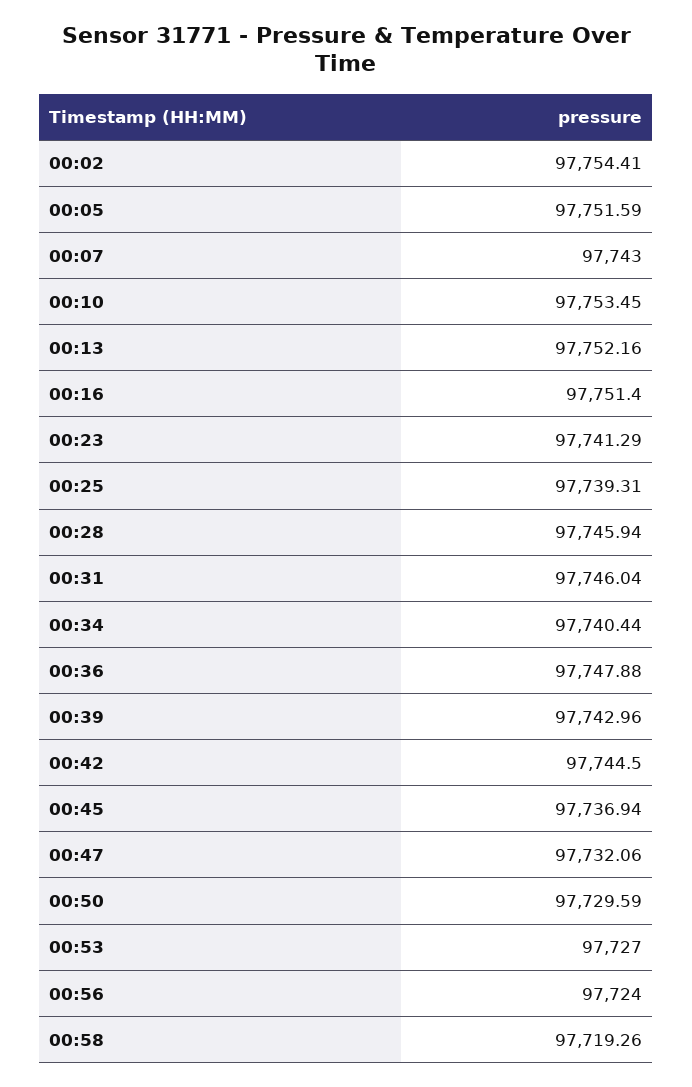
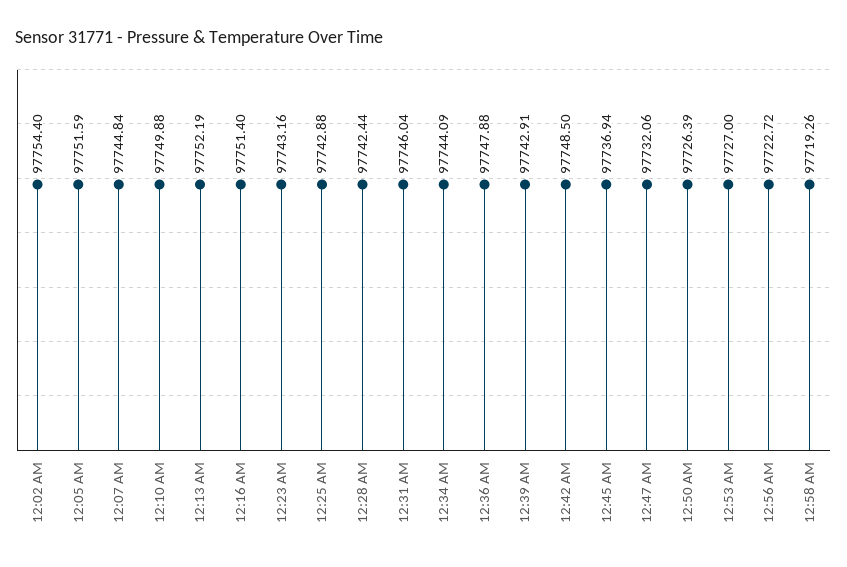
  {
-   "00:02": 97754.41,
+   "00:02": 97754.4,
    "00:05": 97751.59,
-   "00:07": 97743,
+   "00:07": 97744.84,
-   "00:10": 97753.45,
+   "00:10": 97749.88,
-   "00:13": 97752.16,
+   "00:13": 97752.19,
    "00:16": 97751.4,
-   "00:23": 97741.29,
+   "00:23": 97743.16,
-   "00:25": 97739.31,
+   "00:25": 97742.88,
-   "00:28": 97745.94,
+   "00:28": 97742.44,
    "00:31": 97746.04,
-   "00:34": 97740.44,
+   "00:34": 97744.09,
    "00:36": 97747.88,
-   "00:39": 97742.96,
+   "00:39": 97742.91,
-   "00:42": 97744.5,
+   "00:42": 97748.5,
    "00:45": 97736.94,
    "00:47": 97732.06,
-   "00:50": 97729.59,
+   "00:50": 97726.39,
    "00:53": 97727,
-   "00:56": 97724,
+   "00:56": 97722.72,
    "00:58": 97719.26
  }

